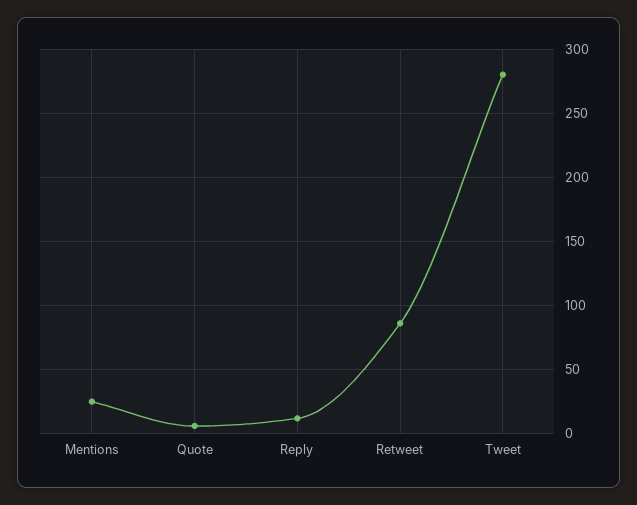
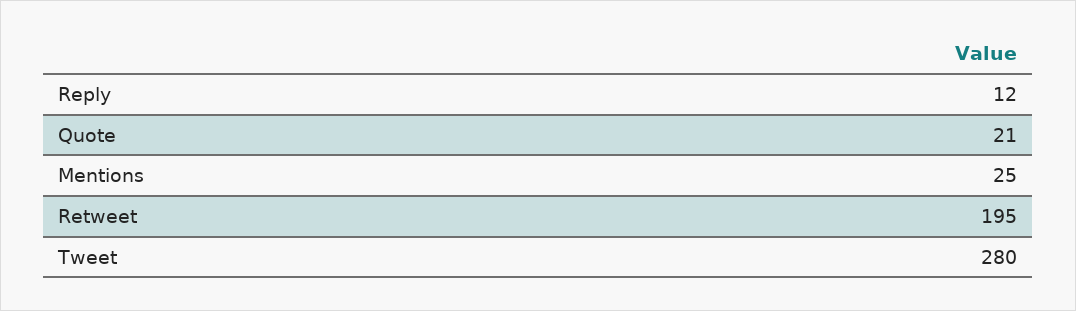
  {
    "Mentions": 25,
-   "Quote": 5,
+   "Quote": 21,
    "Reply": 12,
-   "Retweet": 85,
+   "Retweet": 195,
    "Tweet": 280
  }

